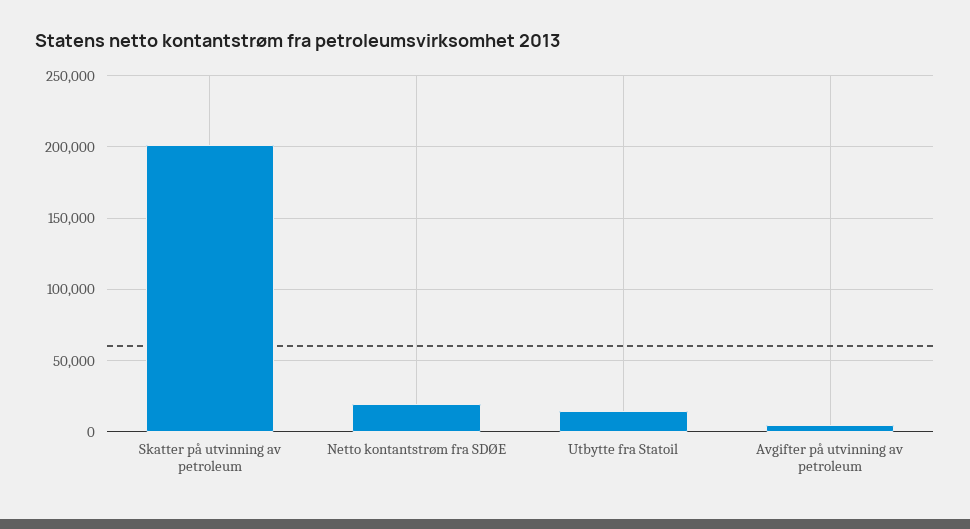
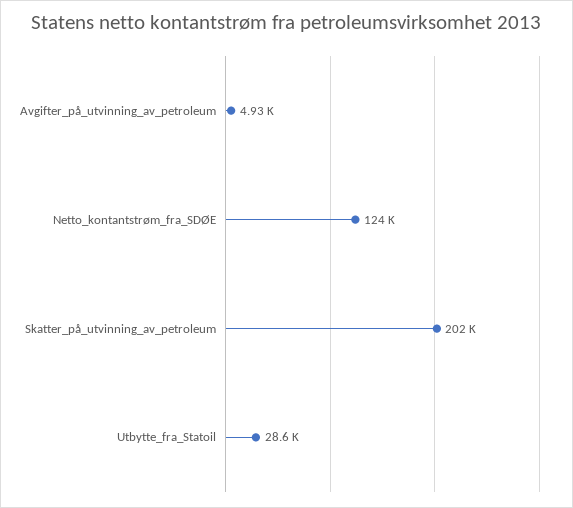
  {
    "Skatter på utvinning av petroleum": 202000,
-   "Netto kontantstrøm fra SDØE": 20000,
+   "Netto kontantstrøm fra SDØE": 124000,
-   "Utbytte fra Statoil": 15000,
+   "Utbytte fra Statoil": 28600,
    "Avgifter på utvinning av petroleum": 4930
  }

